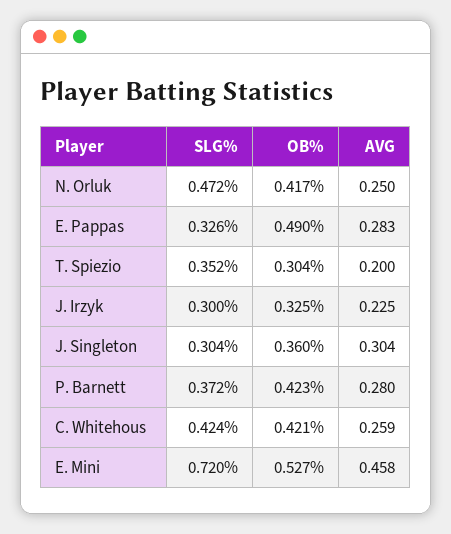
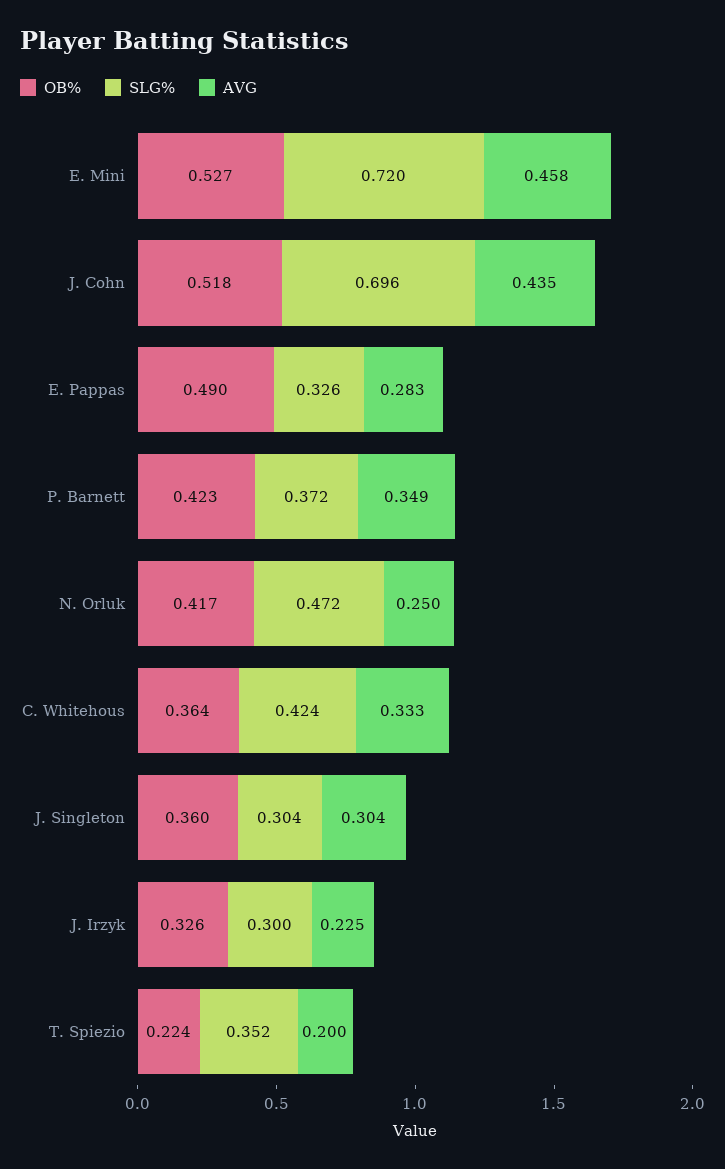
  {
    "SLG%": {
      "N. Orluk": 0.472,
      "E. Pappas": 0.326,
      "T. Spiezio": 0.352,
      "J. Irzyk": 0.3,
      "J. Singleton": 0.304,
      "P. Barnett": 0.372,
      "C. Whitehous": 0.424,
-     "E. Mini": 0.72
+     "E. Mini": 0.72,
+     "J. Cohn": 0.696
    },
    "OB%": {
      "N. Orluk": 0.417,
      "E. Pappas": 0.49,
-     "T. Spiezio": 0.304,
+     "T. Spiezio": 0.224,
-     "J. Irzyk": 0.325,
+     "J. Irzyk": 0.326,
      "J. Singleton": 0.36,
      "P. Barnett": 0.423,
-     "C. Whitehous": 0.421,
+     "C. Whitehous": 0.364,
-     "E. Mini": 0.527
+     "E. Mini": 0.527,
+     "J. Cohn": 0.518
    },
    "AVG": {
      "N. Orluk": 0.25,
      "E. Pappas": 0.283,
      "T. Spiezio": 0.2,
      "J. Irzyk": 0.225,
      "J. Singleton": 0.304,
-     "P. Barnett": 0.28,
+     "P. Barnett": 0.349,
-     "C. Whitehous": 0.259,
+     "C. Whitehous": 0.333,
-     "E. Mini": 0.458
+     "E. Mini": 0.458,
+     "J. Cohn": 0.435
    }
  }

